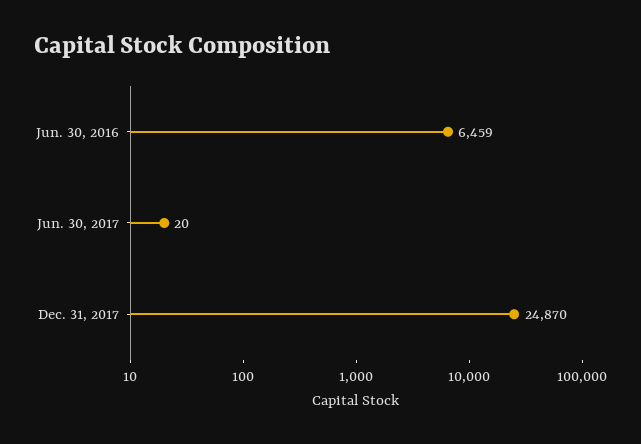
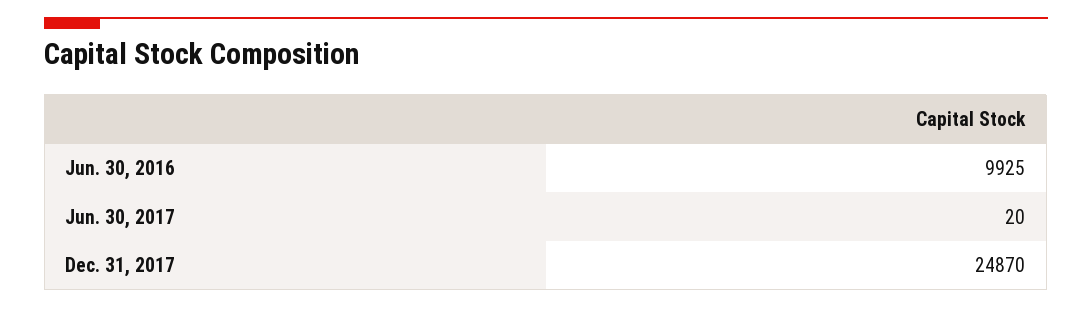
  {
-   "Jun. 30, 2016": 6459,
+   "Jun. 30, 2016": 9925,
    "Jun. 30, 2017": 20,
    "Dec. 31, 2017": 24870
  }

